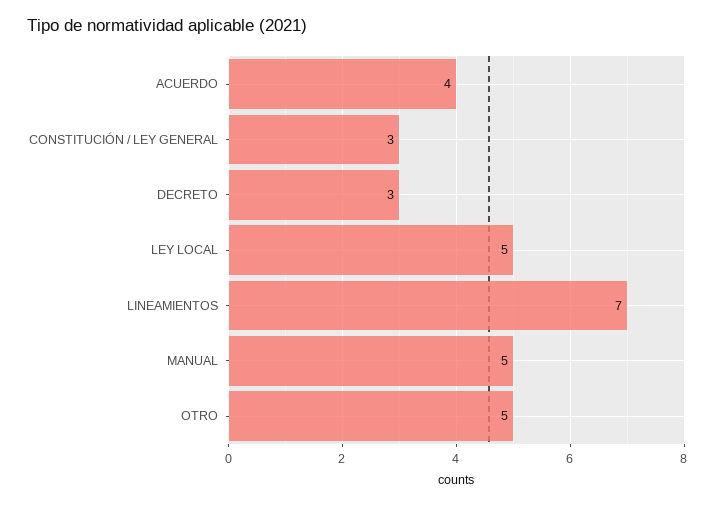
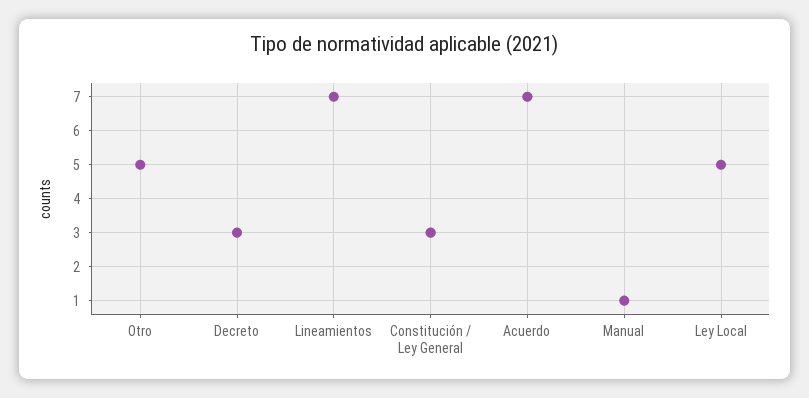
  {
-   "ACUERDO": 4,
+   "ACUERDO": 7,
    "CONSTITUCIÓN / LEY GENERAL": 3,
    "DECRETO": 3,
    "LEY LOCAL": 5,
    "LINEAMIENTOS": 7,
-   "MANUAL": 5,
+   "MANUAL": 1,
    "OTRO": 5
  }

